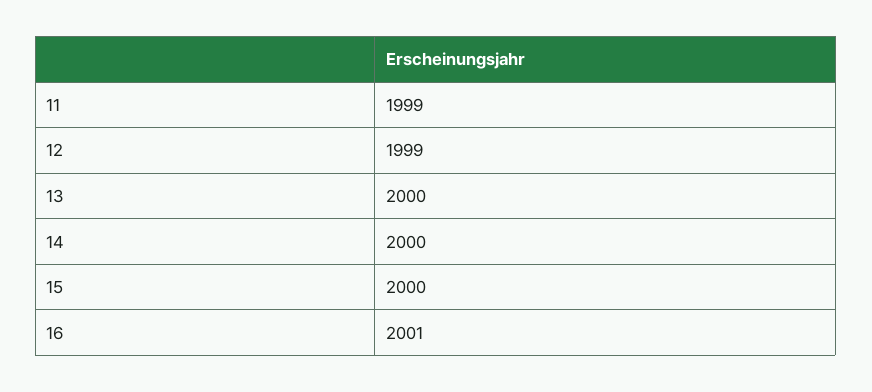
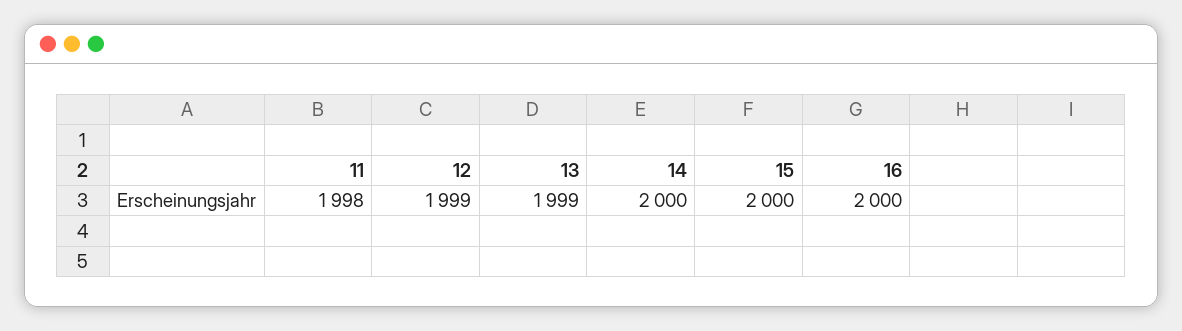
  {
-   "11": 1999,
+   "11": 1998,
    "12": 1999,
-   "13": 2000,
+   "13": 1999,
    "14": 2000,
    "15": 2000,
-   "16": 2001
+   "16": 2000
  }

